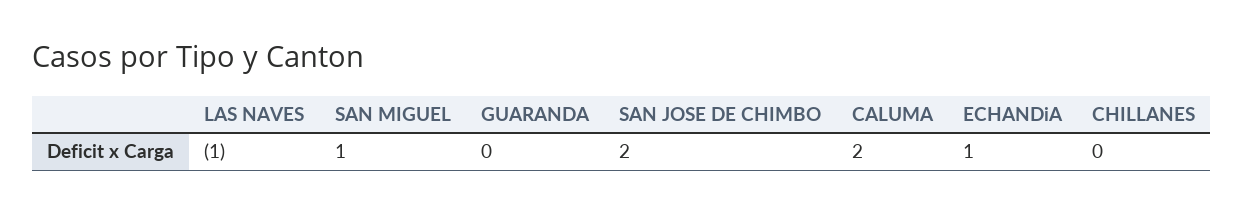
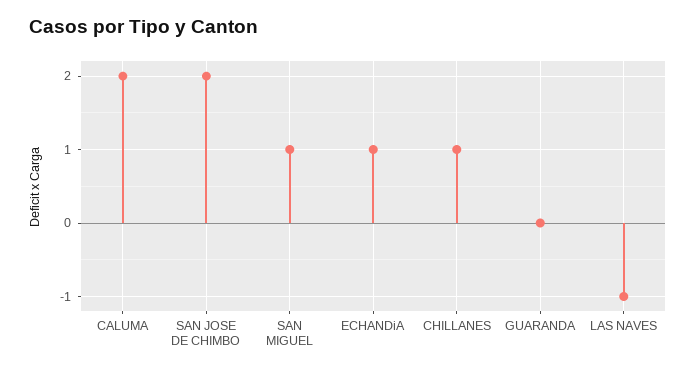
  {
    "LAS NAVES": -1,
    "SAN MIGUEL": 1,
    "GUARANDA": 0,
    "SAN JOSE DE CHIMBO": 2,
    "CALUMA": 2,
    "ECHANDiA": 1,
-   "CHILLANES": 0
+   "CHILLANES": 1
  }

